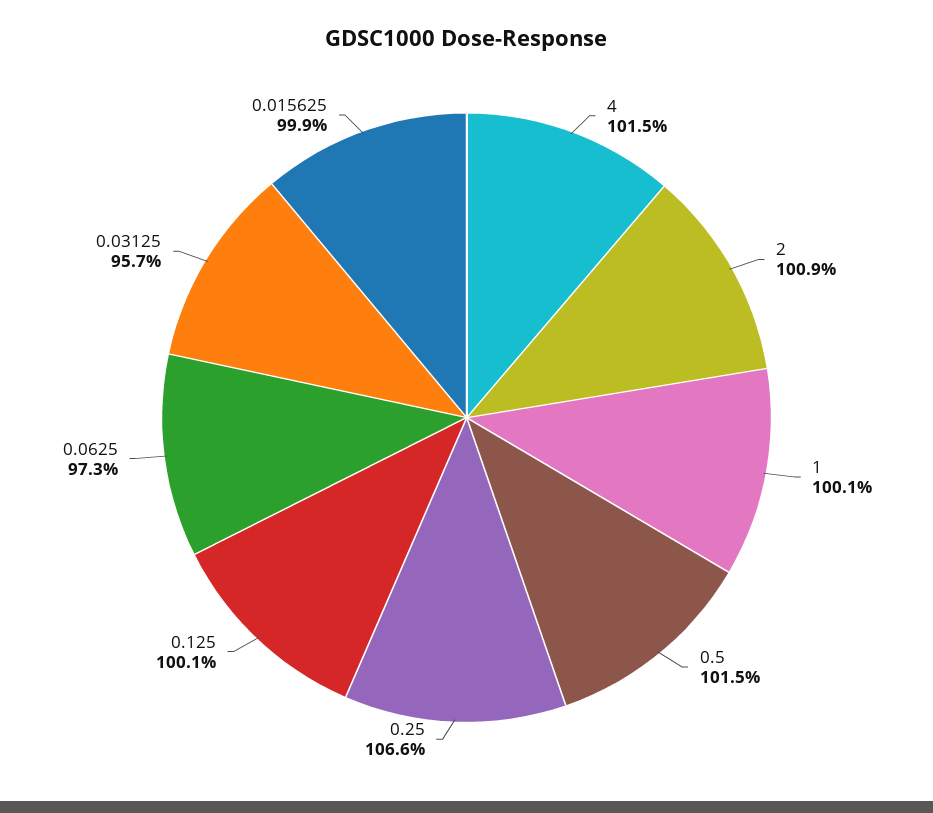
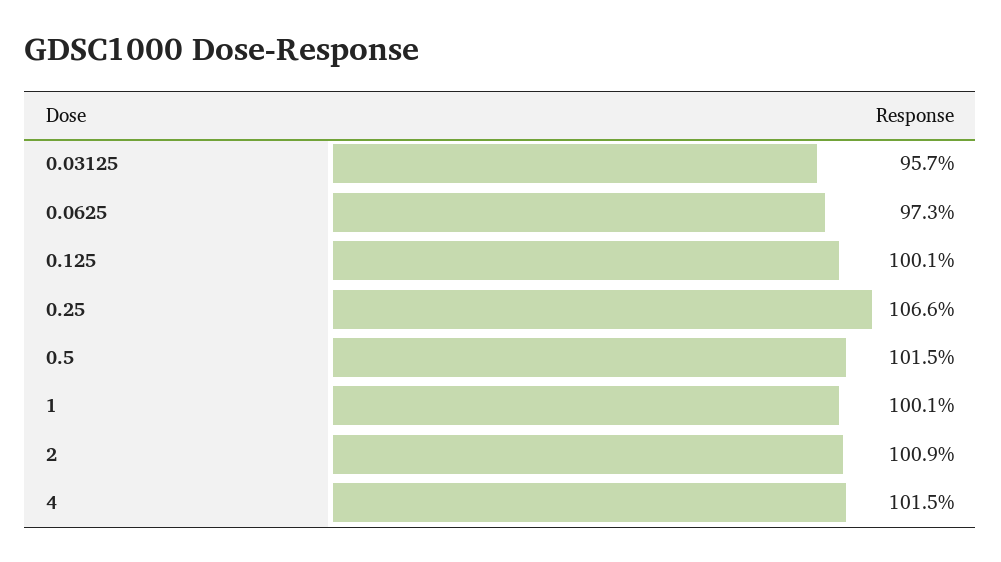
  {
    "4": 101.5,
    "2": 100.9,
    "1": 100.1,
    "0.5": 101.5,
    "0.25": 106.6,
    "0.125": 100.1,
    "0.0625": 97.3,
-   "0.03125": 95.7,
+   "0.03125": 95.7
-   "0.015625": 99.9
  }

